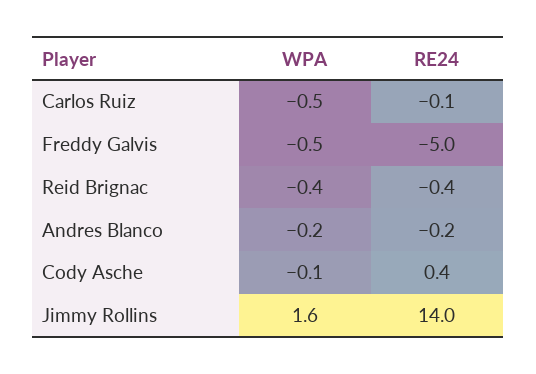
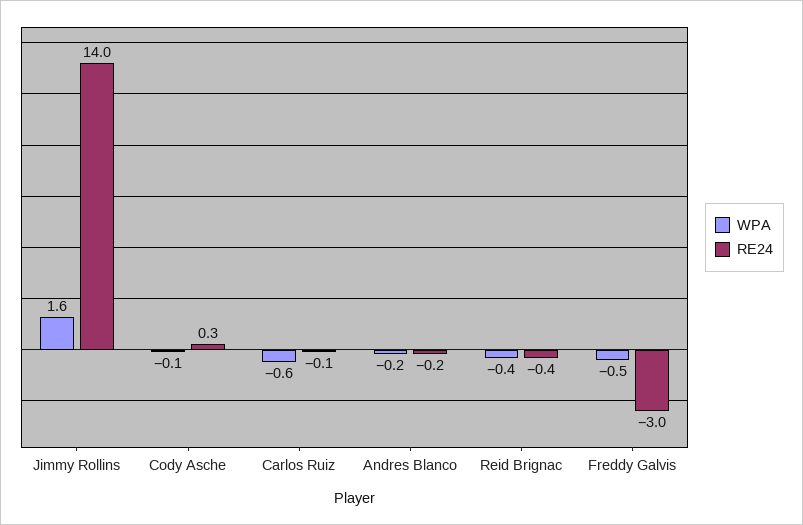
  {
    "WPA": {
-     "Carlos Ruiz": -0.5,
+     "Carlos Ruiz": -0.6,
      "Freddy Galvis": -0.5,
      "Reid Brignac": -0.4,
      "Andres Blanco": -0.2,
      "Cody Asche": -0.1,
      "Jimmy Rollins": 1.6
    },
    "RE24": {
      "Carlos Ruiz": -0.1,
-     "Freddy Galvis": -5,
+     "Freddy Galvis": -3,
      "Reid Brignac": -0.4,
      "Andres Blanco": -0.2,
-     "Cody Asche": 0.4,
+     "Cody Asche": 0.3,
      "Jimmy Rollins": 14
    }
  }

